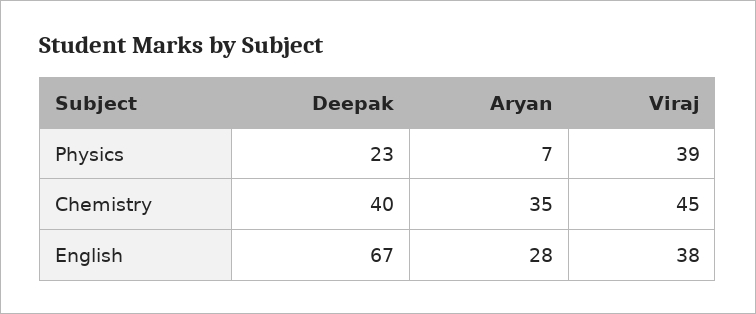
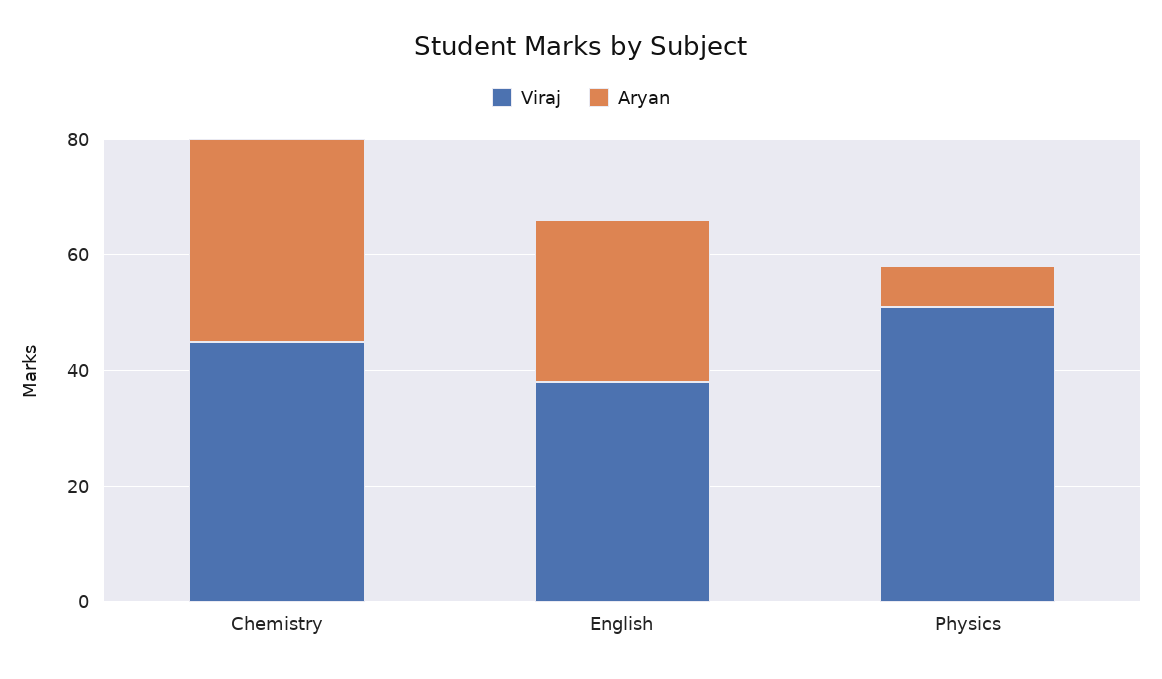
  {
-   "Deepak": {
-     "Physics": 23,
-     "Chemistry": 40,
-     "English": 67
-   },
    "Aryan": {
      "Physics": 7,
      "Chemistry": 35,
      "English": 28
    },
    "Viraj": {
-     "Physics": 39,
+     "Physics": 50,
      "Chemistry": 45,
      "English": 38
    }
  }

